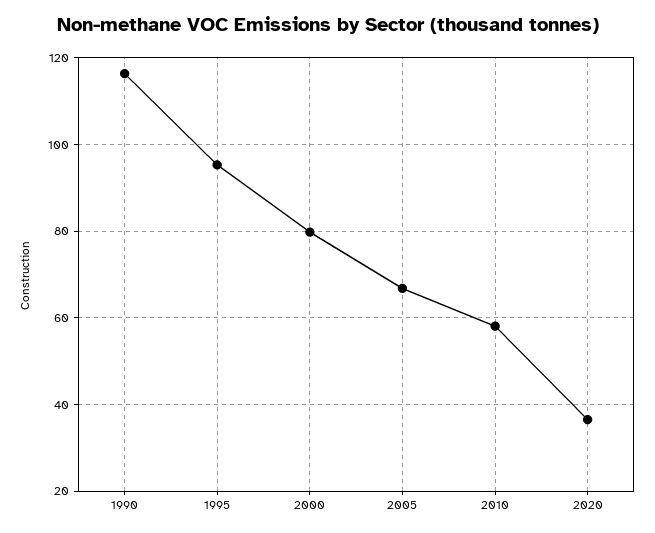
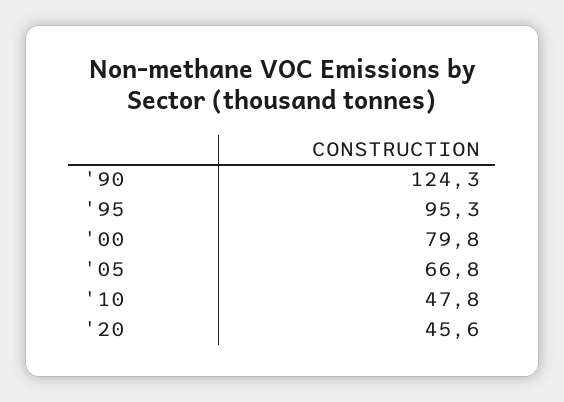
  {
-   "1990": 116,
+   "1990": 124.3,
    "1995": 95.3,
    "2000": 79.8,
    "2005": 66.8,
-   "2010": 58,
+   "2010": 47.8,
-   "2020": 36
+   "2020": 45.6
  }

